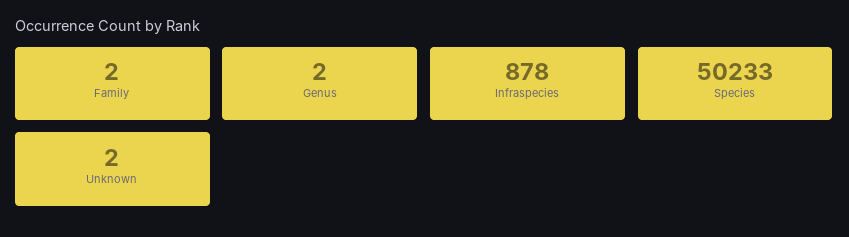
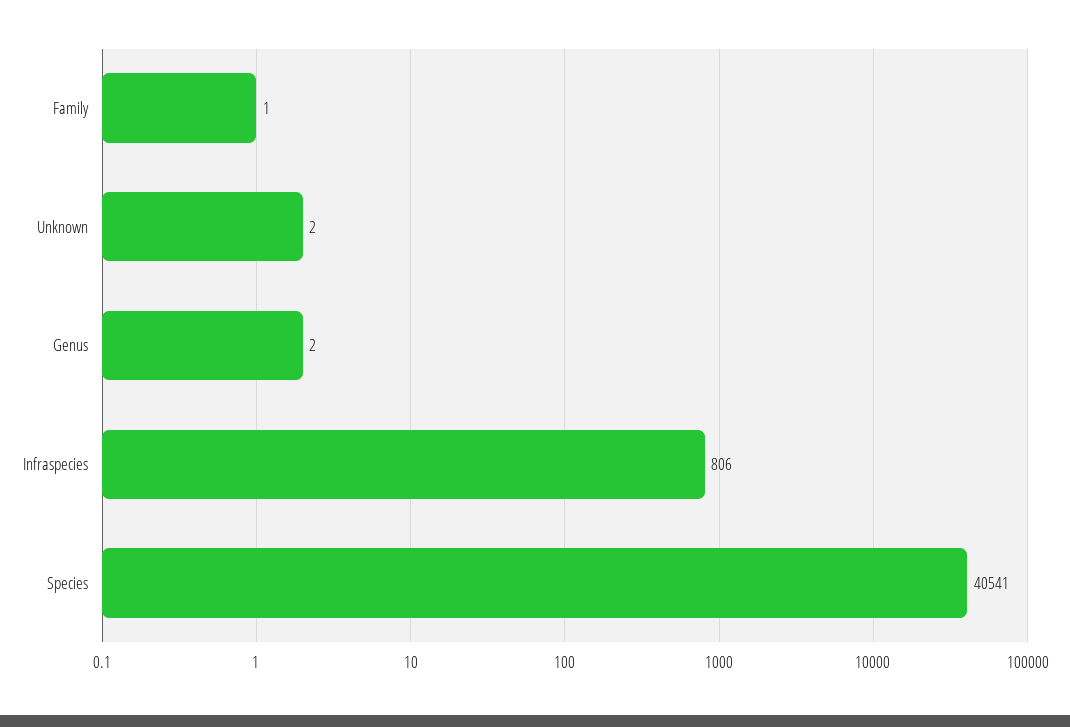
  {
-   "Family": 2,
+   "Family": 1,
    "Genus": 2,
-   "Infraspecies": 878,
+   "Infraspecies": 806,
-   "Species": 50233,
+   "Species": 40541,
    "Unknown": 2
  }

